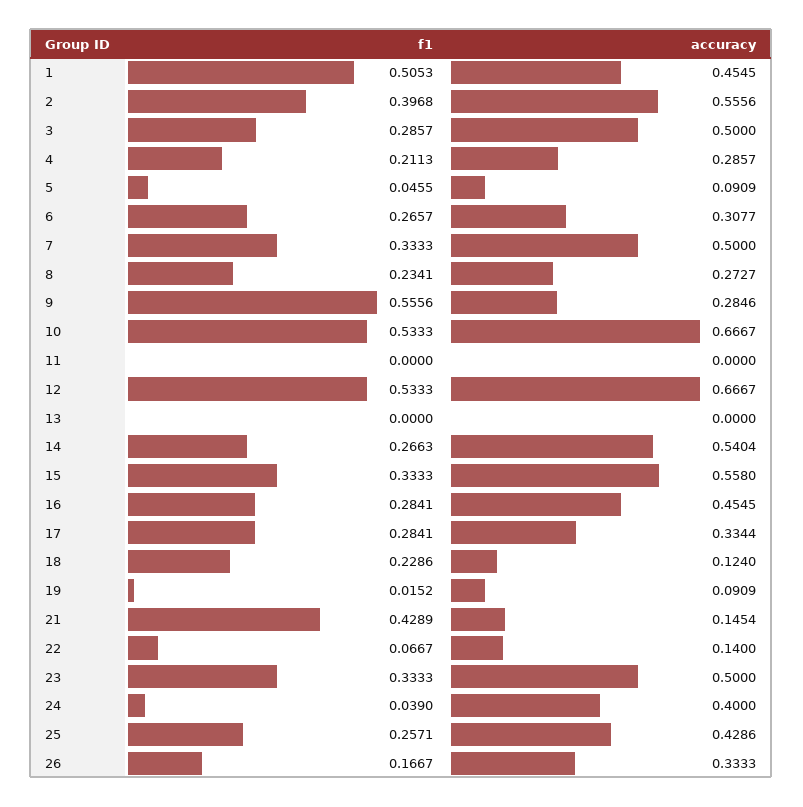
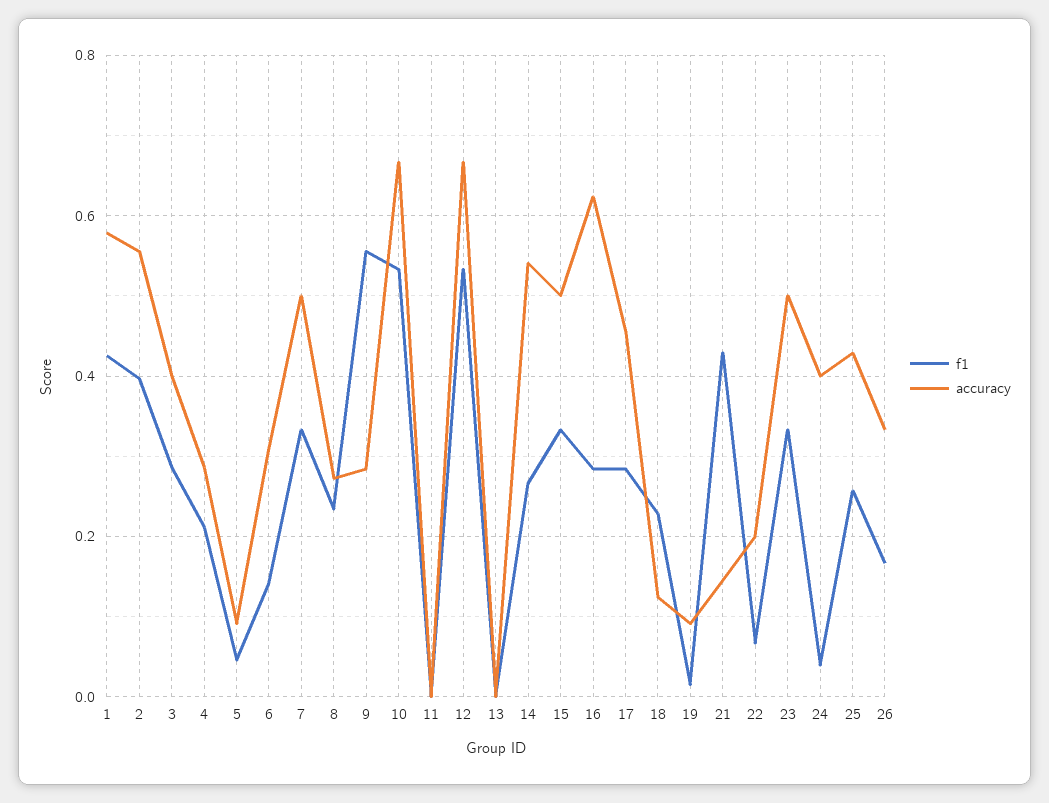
  {
    "f1": {
-     "1": 0.5053,
+     "1": 0.42,
      "2": 0.3968,
      "3": 0.2857,
      "4": 0.2113,
      "5": 0.0455,
-     "6": 0.2657,
+     "6": 0.14,
      "7": 0.3333,
      "8": 0.2341,
      "9": 0.5556,
      "10": 0.5333,
      "11": 0,
      "12": 0.5333,
      "13": 0,
      "14": 0.2663,
      "15": 0.3333,
      "16": 0.2841,
      "17": 0.2841,
      "18": 0.2286,
      "19": 0.0152,
      "21": 0.4289,
      "22": 0.0667,
      "23": 0.3333,
      "24": 0.039,
      "25": 0.2571,
      "26": 0.1667
    },
    "accuracy": {
-     "1": 0.4545,
+     "1": 0.58,
      "2": 0.5556,
-     "3": 0.5,
+     "3": 0.4,
      "4": 0.2857,
      "5": 0.0909,
      "6": 0.3077,
      "7": 0.5,
      "8": 0.2727,
      "9": 0.2846,
      "10": 0.6667,
      "11": 0,
      "12": 0.6667,
      "13": 0,
      "14": 0.5404,
-     "15": 0.558,
+     "15": 0.5,
-     "16": 0.4545,
+     "16": 0.62,
-     "17": 0.3344,
+     "17": 0.46,
      "18": 0.124,
      "19": 0.0909,
      "21": 0.1454,
-     "22": 0.14,
+     "22": 0.2,
      "23": 0.5,
      "24": 0.4,
      "25": 0.4286,
      "26": 0.3333
    }
  }

